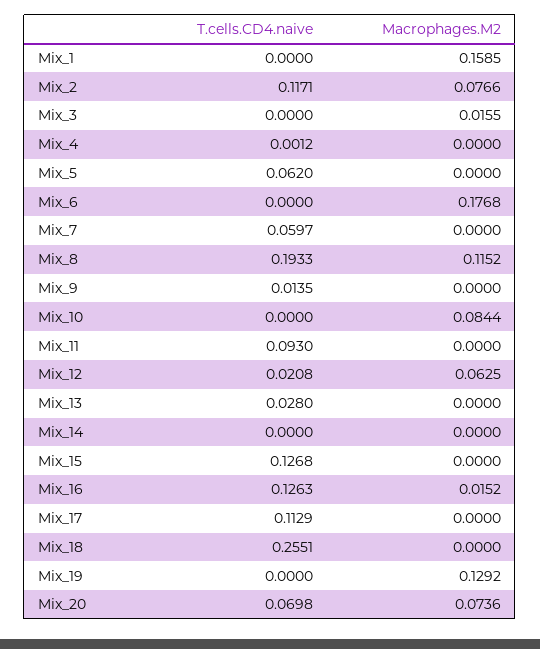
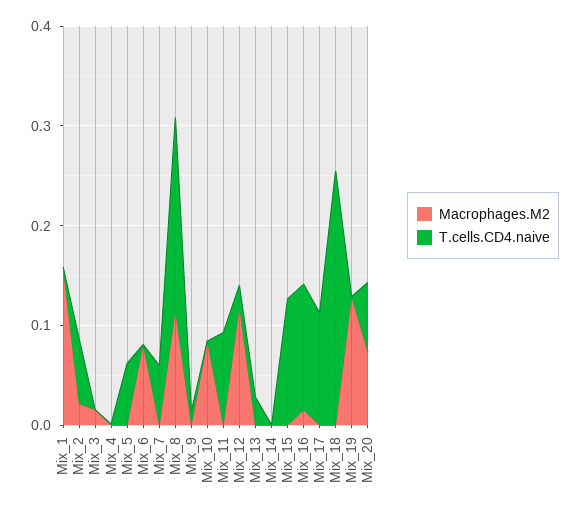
  {
    "T.cells.CD4.naive": {
      "Mix_1": 0,
-     "Mix_2": 0.1171,
+     "Mix_2": 0.06,
      "Mix_3": 0,
      "Mix_4": 0.0012,
      "Mix_5": 0.062,
      "Mix_6": 0,
      "Mix_7": 0.0597,
      "Mix_8": 0.1933,
      "Mix_9": 0.0135,
      "Mix_10": 0,
      "Mix_11": 0.093,
      "Mix_12": 0.0208,
      "Mix_13": 0.028,
      "Mix_14": 0,
      "Mix_15": 0.1268,
      "Mix_16": 0.1263,
      "Mix_17": 0.1129,
      "Mix_18": 0.2551,
      "Mix_19": 0,
      "Mix_20": 0.0698
    },
    "Macrophages.M2": {
      "Mix_1": 0.1585,
-     "Mix_2": 0.0766,
+     "Mix_2": 0.02,
      "Mix_3": 0.0155,
      "Mix_4": 0,
      "Mix_5": 0,
-     "Mix_6": 0.1768,
+     "Mix_6": 0.08,
      "Mix_7": 0,
      "Mix_8": 0.1152,
      "Mix_9": 0,
      "Mix_10": 0.0844,
      "Mix_11": 0,
-     "Mix_12": 0.0625,
+     "Mix_12": 0.12,
      "Mix_13": 0,
      "Mix_14": 0,
      "Mix_15": 0,
      "Mix_16": 0.0152,
      "Mix_17": 0,
      "Mix_18": 0,
      "Mix_19": 0.1292,
      "Mix_20": 0.0736
    }
  }

